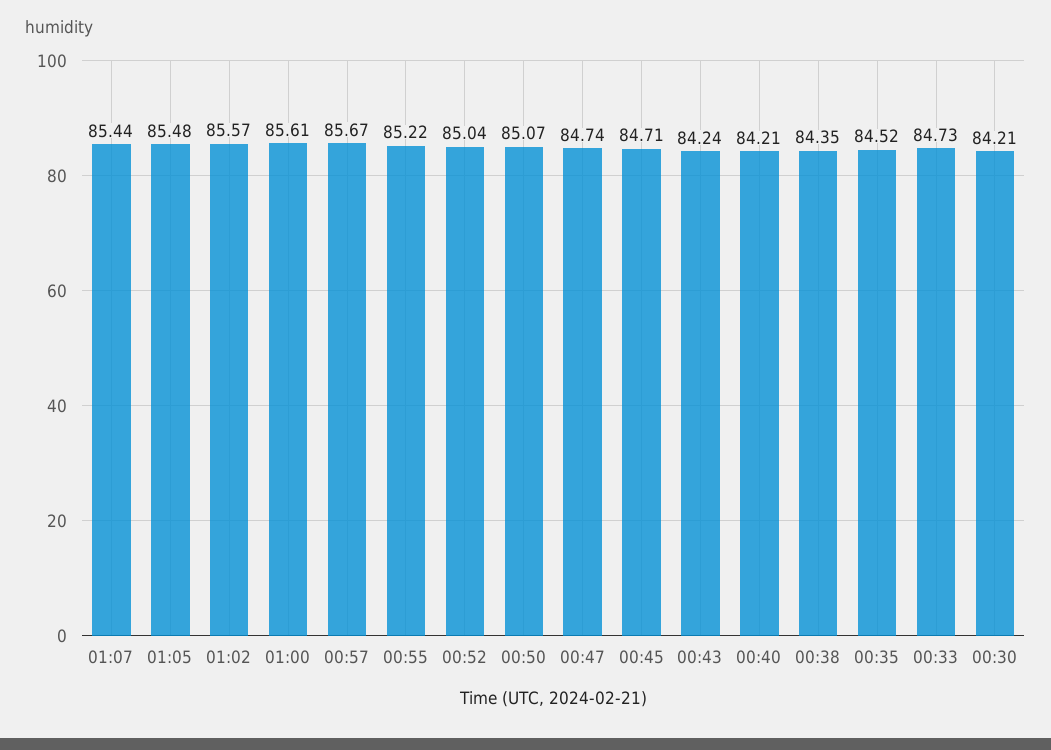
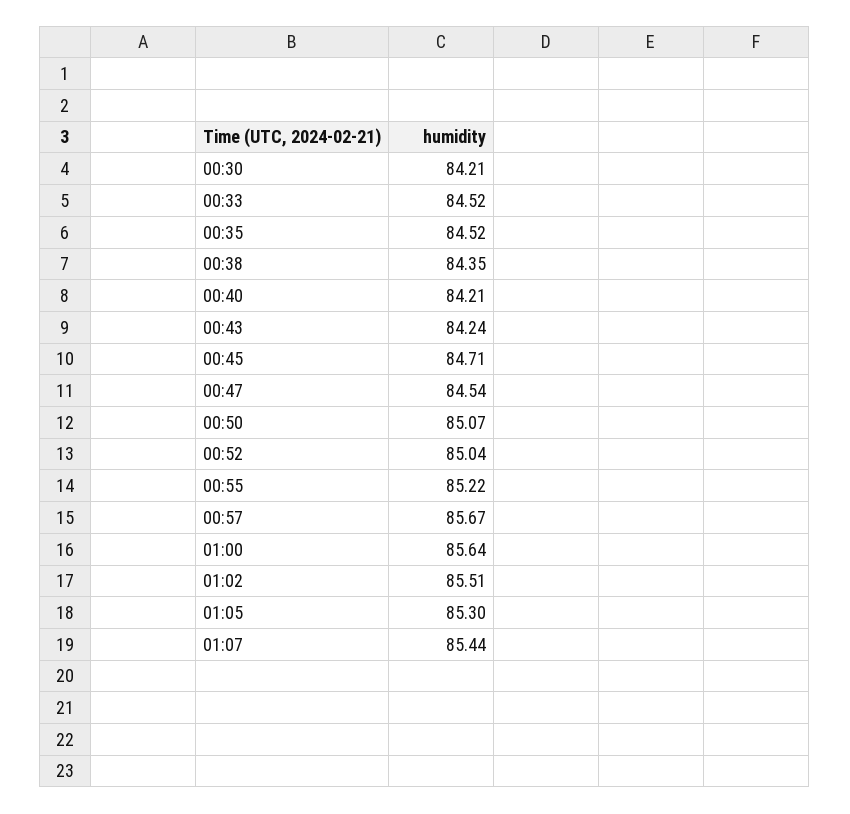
  {
    "01:07": 85.44,
-   "01:05": 85.48,
+   "01:05": 85.3,
-   "01:02": 85.57,
+   "01:02": 85.51,
-   "01:00": 85.61,
+   "01:00": 85.64,
    "00:57": 85.67,
    "00:55": 85.22,
    "00:52": 85.04,
    "00:50": 85.07,
-   "00:47": 84.74,
+   "00:47": 84.54,
    "00:45": 84.71,
    "00:43": 84.24,
    "00:40": 84.21,
    "00:38": 84.35,
    "00:35": 84.52,
-   "00:33": 84.73,
+   "00:33": 84.52,
    "00:30": 84.21
  }

